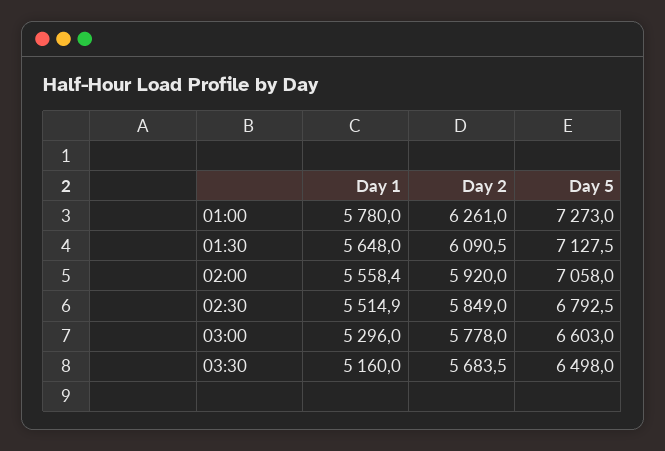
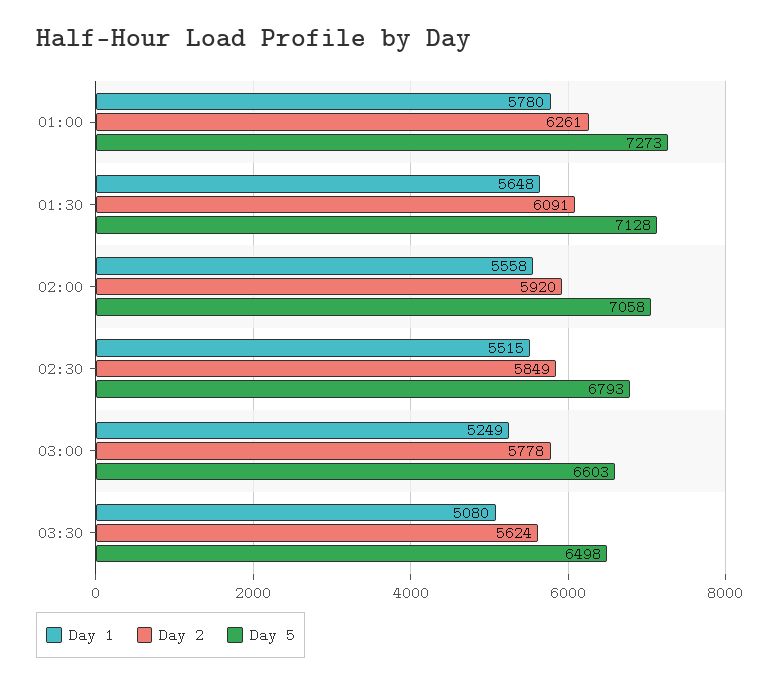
  {
    "Day 1": {
      "01:00": 5780,
      "01:30": 5648,
      "02:00": 5558.4,
      "02:30": 5514.9,
-     "03:00": 5296,
+     "03:00": 5249,
-     "03:30": 5160
+     "03:30": 5080
    },
    "Day 2": {
      "01:00": 6261,
      "01:30": 6090.5,
      "02:00": 5920,
      "02:30": 5849,
      "03:00": 5778,
-     "03:30": 5683.5
+     "03:30": 5624
    },
    "Day 5": {
      "01:00": 7273,
      "01:30": 7127.5,
      "02:00": 7058,
      "02:30": 6792.5,
      "03:00": 6603,
      "03:30": 6498
    }
  }

